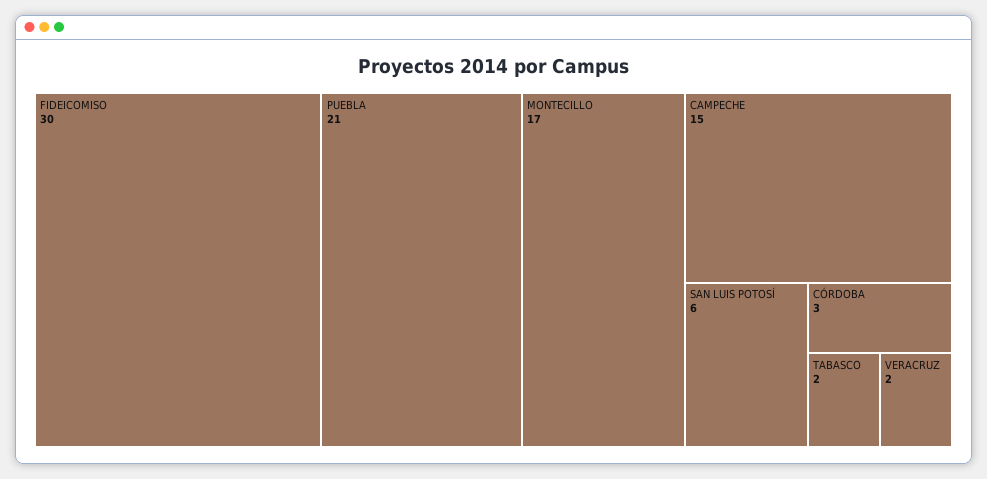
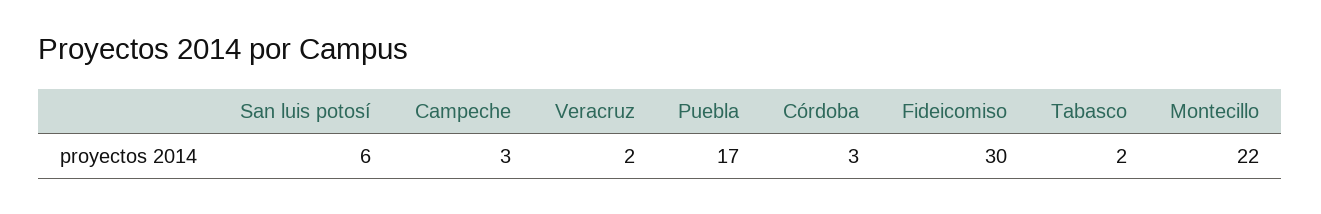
  {
    "FIDEICOMISO": 30,
-   "PUEBLA": 21,
+   "PUEBLA": 17,
-   "MONTECILLO": 17,
+   "MONTECILLO": 22,
-   "CAMPECHE": 15,
+   "CAMPECHE": 3,
    "SAN LUIS POTOSÍ": 6,
    "CÓRDOBA": 3,
    "TABASCO": 2,
    "VERACRUZ": 2
  }

